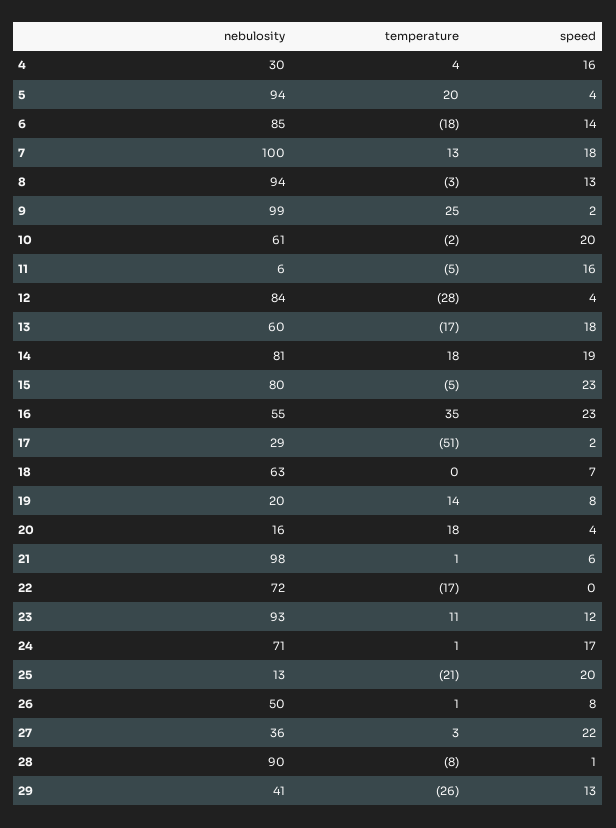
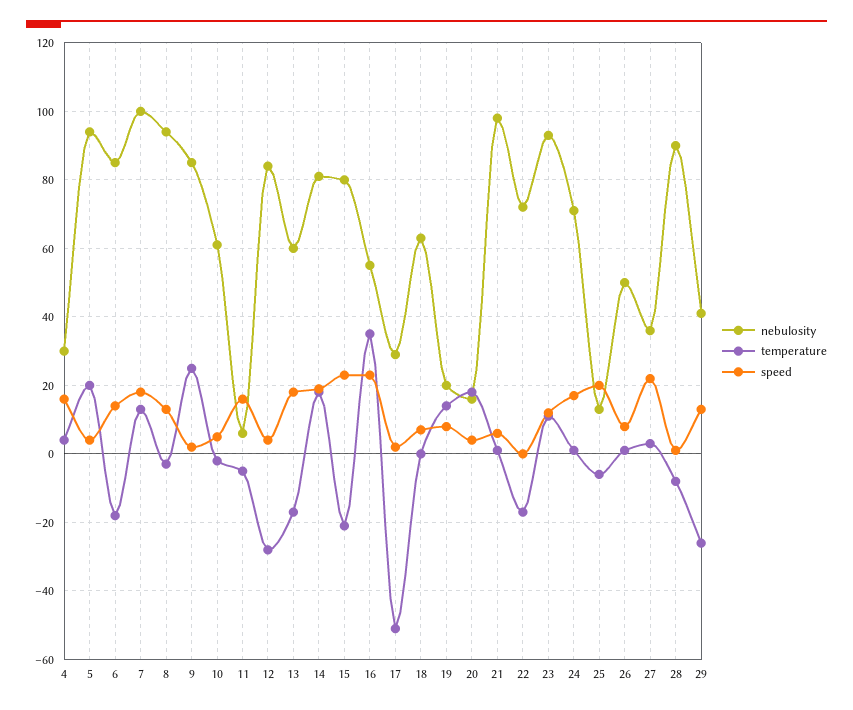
  {
    "nebulosity": {
      "4": 30,
      "5": 94,
      "6": 85,
      "7": 100,
      "8": 94,
-     "9": 99,
+     "9": 85,
      "10": 61,
      "11": 6,
      "12": 84,
      "13": 60,
      "14": 81,
      "15": 80,
      "16": 55,
      "17": 29,
      "18": 63,
      "19": 20,
      "20": 16,
      "21": 98,
      "22": 72,
      "23": 93,
      "24": 71,
      "25": 13,
      "26": 50,
      "27": 36,
      "28": 90,
      "29": 41
    },
    "temperature": {
      "4": 4,
      "5": 20,
      "6": -18,
      "7": 13,
      "8": -3,
      "9": 25,
      "10": -2,
      "11": -5,
      "12": -28,
      "13": -17,
      "14": 18,
-     "15": -5,
+     "15": -20,
      "16": 35,
      "17": -51,
      "18": 0,
      "19": 14,
      "20": 18,
      "21": 1,
      "22": -17,
      "23": 11,
      "24": 1,
-     "25": -21,
+     "25": -5,
      "26": 1,
      "27": 3,
      "28": -8,
      "29": -26
    },
    "speed": {
      "4": 16,
      "5": 4,
      "6": 14,
      "7": 18,
      "8": 13,
      "9": 2,
-     "10": 20,
+     "10": 5,
      "11": 16,
      "12": 4,
      "13": 18,
      "14": 19,
      "15": 23,
      "16": 23,
      "17": 2,
      "18": 7,
      "19": 8,
      "20": 4,
      "21": 6,
      "22": 0,
      "23": 12,
      "24": 17,
      "25": 20,
      "26": 8,
      "27": 22,
      "28": 1,
      "29": 13
    }
  }

